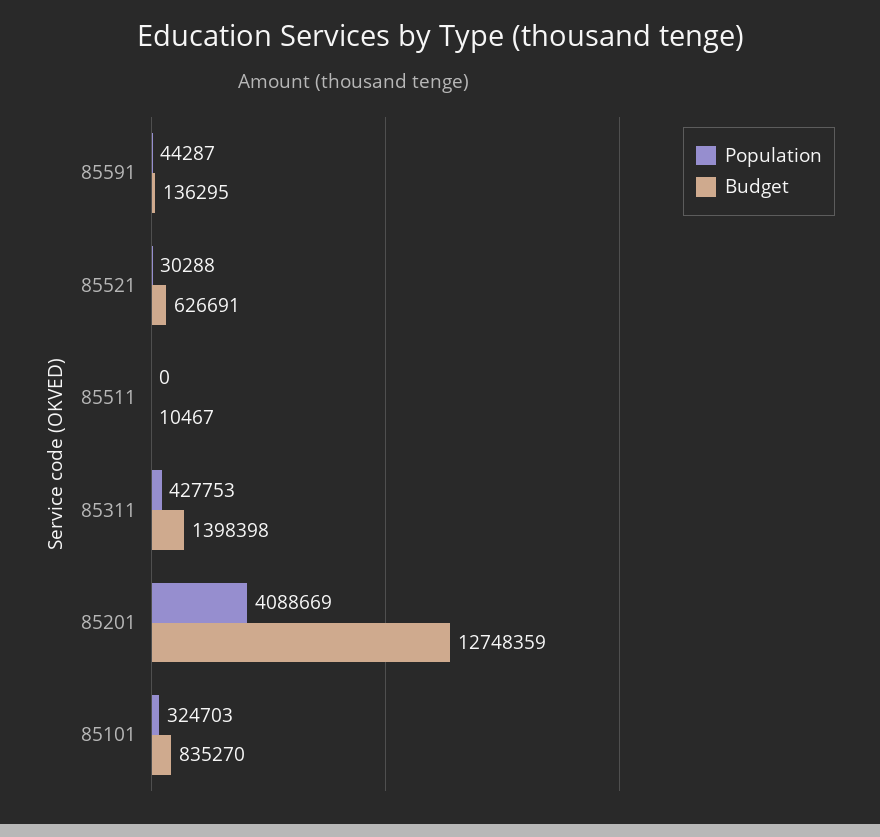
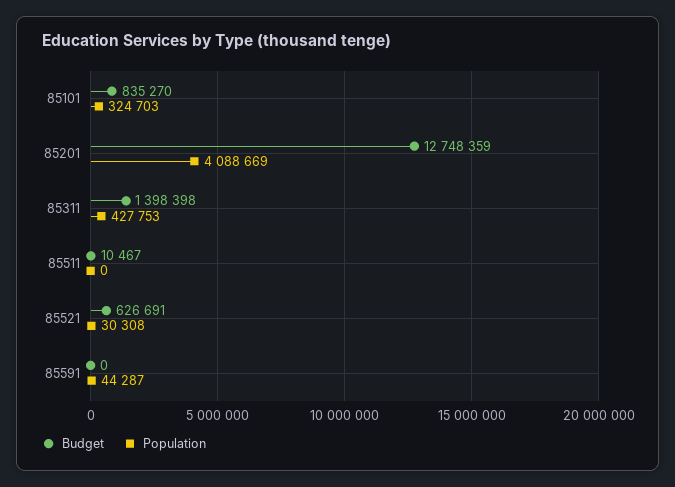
  {
    "Population": {
      "85591": 44287,
-     "85521": 30288,
+     "85521": 30308,
      "85511": 0,
      "85311": 427753,
      "85201": 4088669,
      "85101": 324703
    },
    "Budget": {
-     "85591": 136295,
+     "85591": 0,
      "85521": 626691,
      "85511": 10467,
      "85311": 1398398,
      "85201": 12748359,
      "85101": 835270
    }
  }

